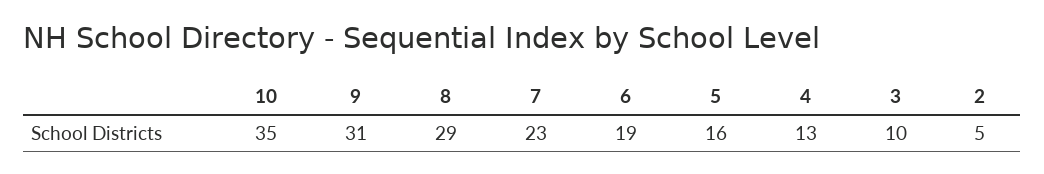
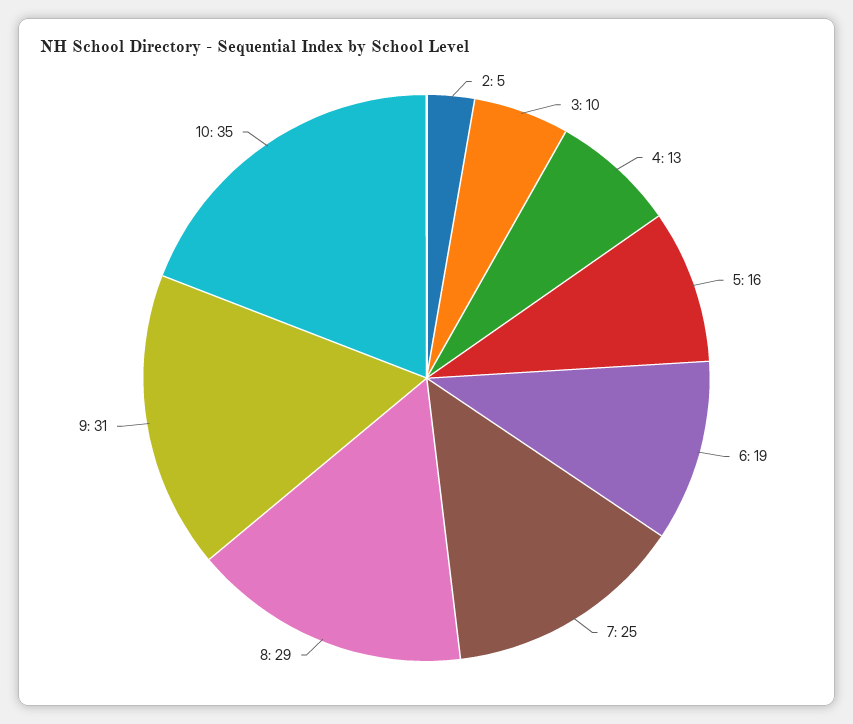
  {
    "10": 35,
    "9": 31,
    "8": 29,
-   "7": 23,
+   "7": 25,
    "6": 19,
    "5": 16,
    "4": 13,
    "3": 10,
    "2": 5
  }

